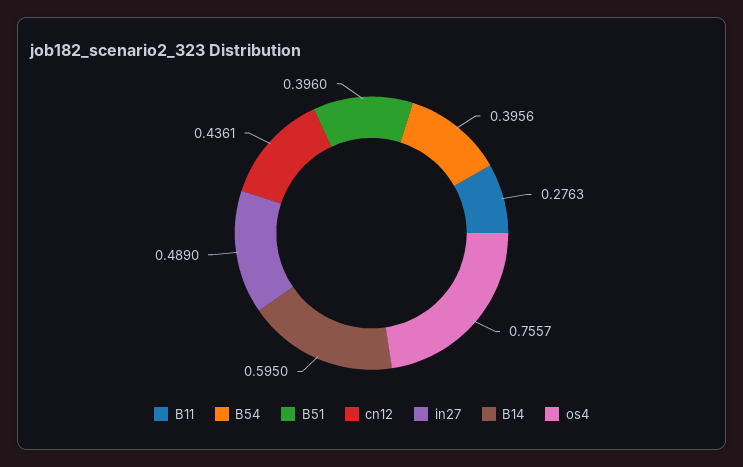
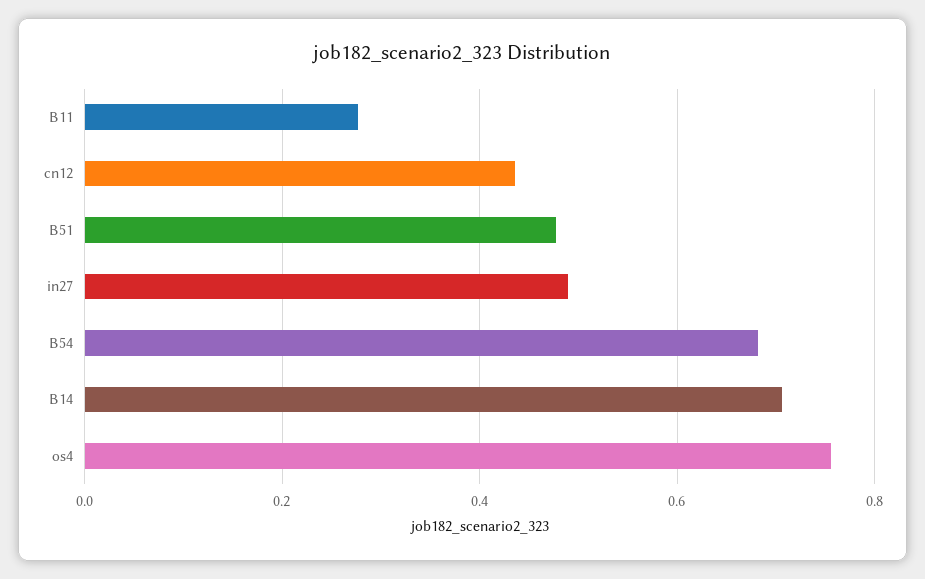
  {
    "B11": 0.2763,
-   "B54": 0.3956,
+   "B54": 0.68,
-   "B51": 0.396,
+   "B51": 0.48,
    "cn12": 0.4361,
    "in27": 0.489,
-   "B14": 0.595,
+   "B14": 0.7,
    "os4": 0.7557
  }

